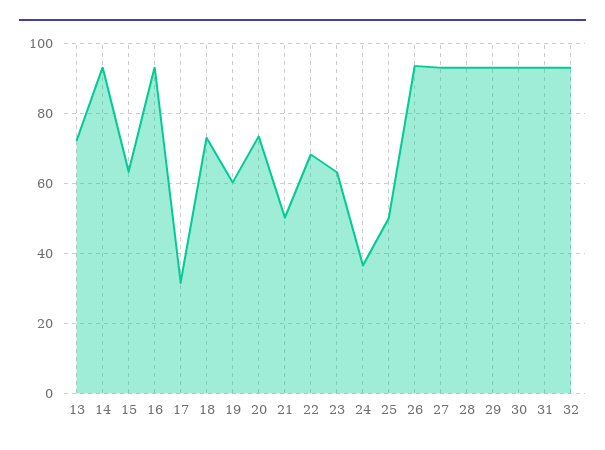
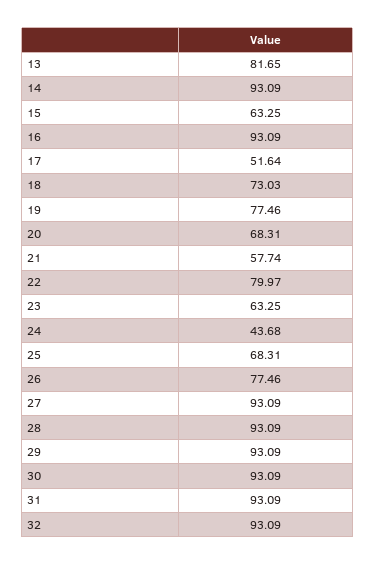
  {
-   "13": 72,
+   "13": 81.65,
    "14": 93.09,
    "15": 63.25,
    "16": 93.09,
-   "17": 32,
+   "17": 51.64,
    "18": 73.03,
-   "19": 60,
+   "19": 77.46,
-   "20": 74,
+   "20": 68.31,
-   "21": 50,
+   "21": 57.74,
-   "22": 68,
+   "22": 79.97,
    "23": 63.25,
-   "24": 36,
+   "24": 43.68,
-   "25": 50,
+   "25": 68.31,
-   "26": 94,
+   "26": 77.46,
    "27": 93.09,
    "28": 93.09,
    "29": 93.09,
    "30": 93.09,
    "31": 93.09,
    "32": 93.09
  }

